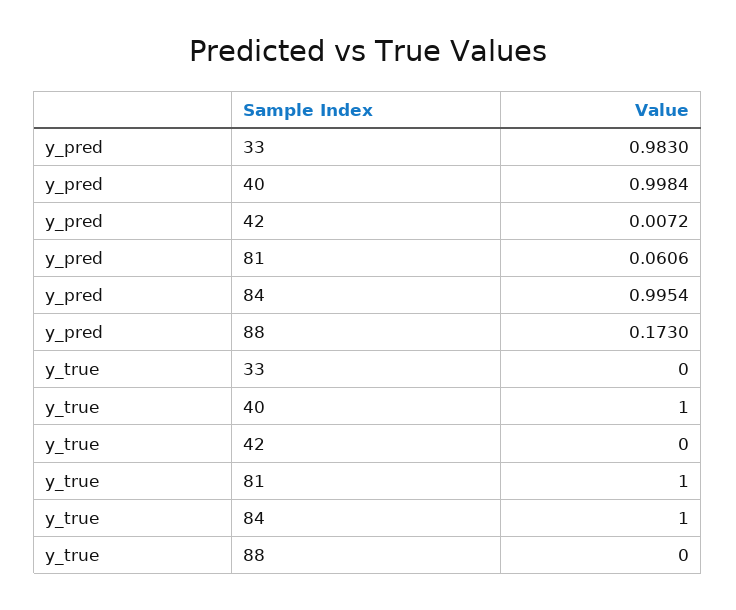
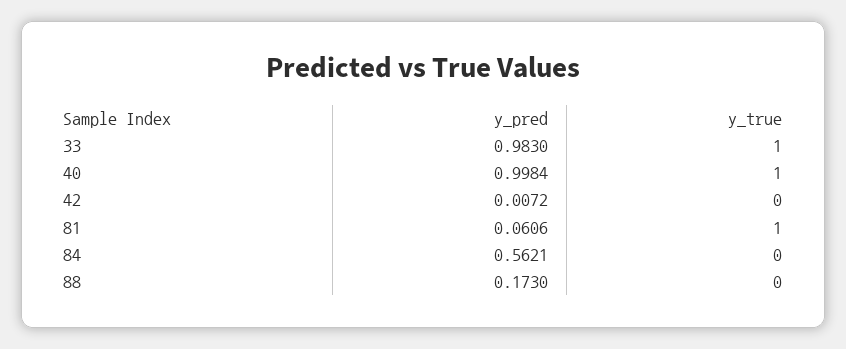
  {
    "y_pred": {
      "33": 0.983,
      "40": 0.9984,
      "42": 0.0072,
      "81": 0.0606,
-     "84": 0.9954,
+     "84": 0.5621,
      "88": 0.173
    },
    "y_true": {
-     "33": 0,
+     "33": 1,
      "40": 1,
      "42": 0,
      "81": 1,
-     "84": 1,
+     "84": 0,
      "88": 0
    }
  }

